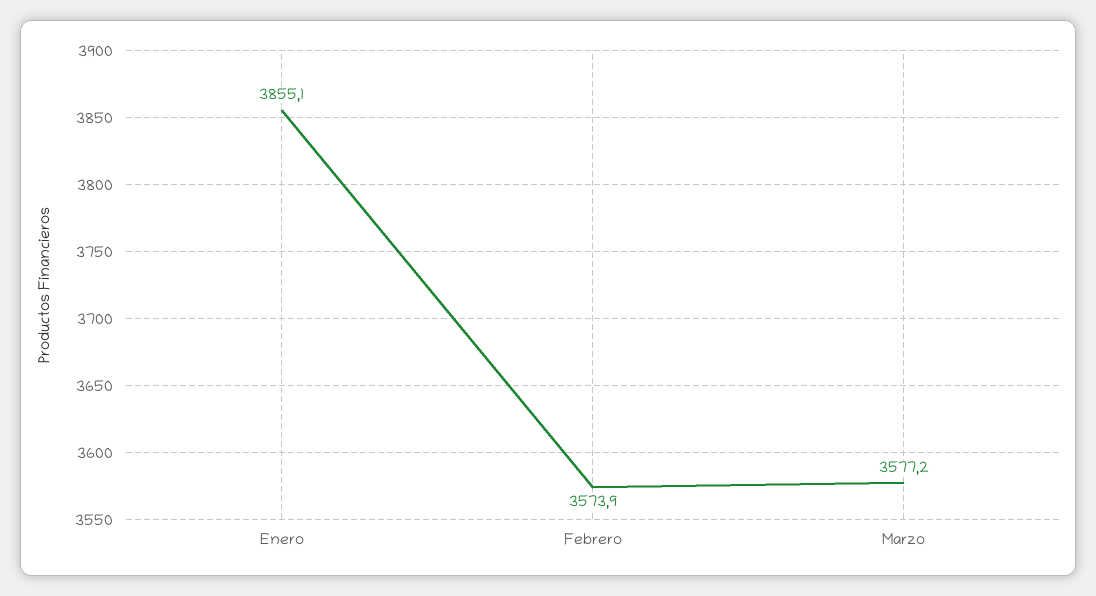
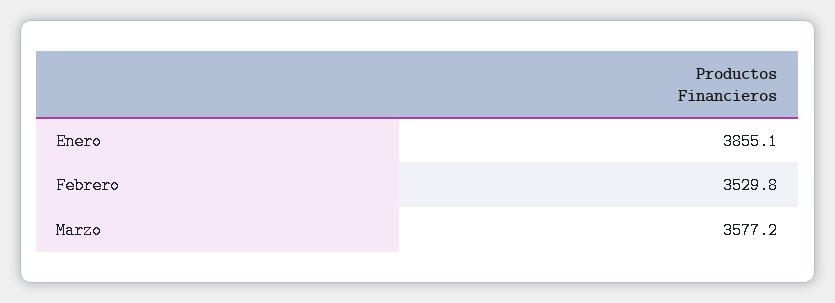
  {
    "Enero": 3855.1,
-   "Febrero": 3573.9,
+   "Febrero": 3529.8,
    "Marzo": 3577.2
  }

